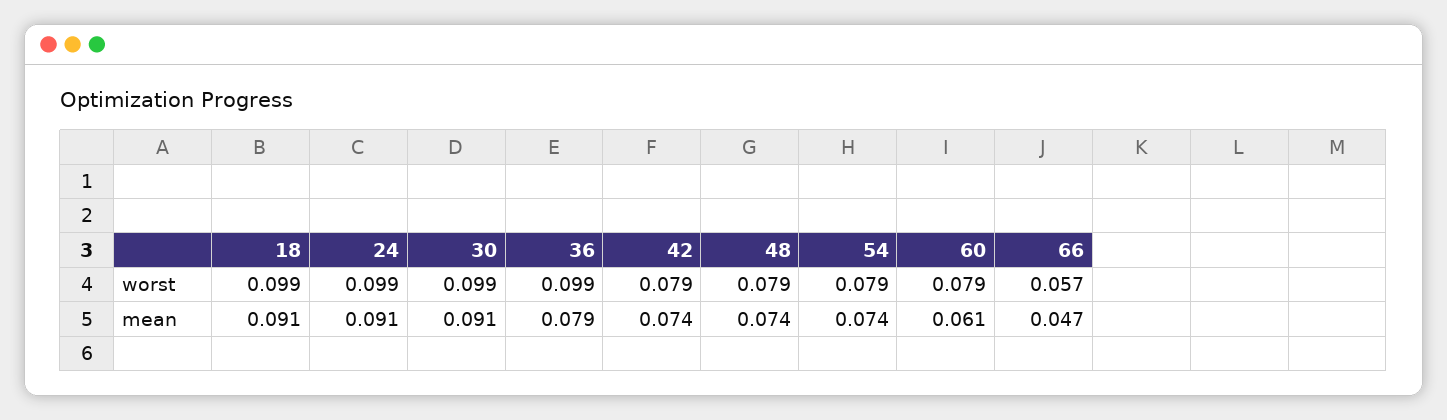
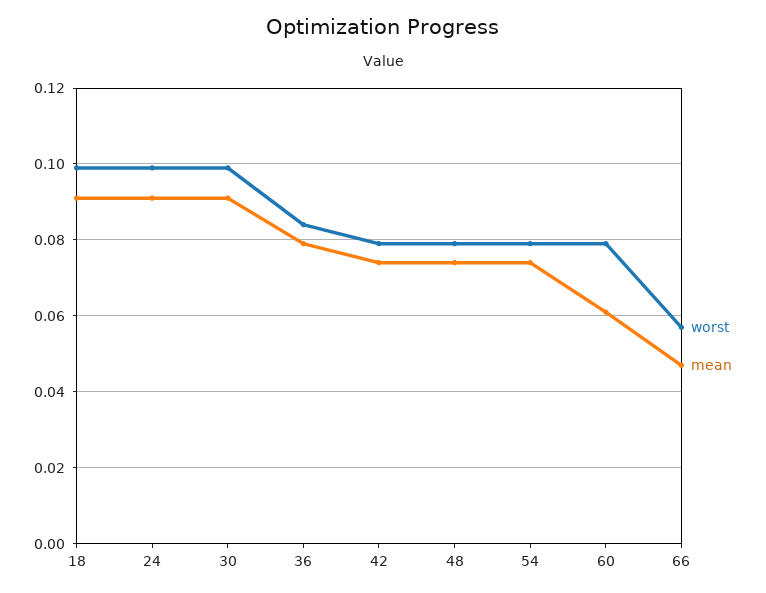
  {
    "worst": {
      "18": 0.099,
      "24": 0.099,
      "30": 0.099,
-     "36": 0.099,
+     "36": 0.085,
      "42": 0.079,
      "48": 0.079,
      "54": 0.079,
      "60": 0.079,
      "66": 0.057
    },
    "mean": {
      "18": 0.091,
      "24": 0.091,
      "30": 0.091,
      "36": 0.079,
      "42": 0.074,
      "48": 0.074,
      "54": 0.074,
      "60": 0.061,
      "66": 0.047
    }
  }

